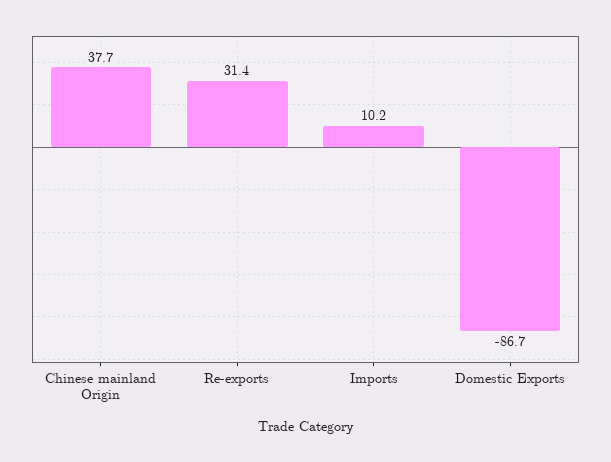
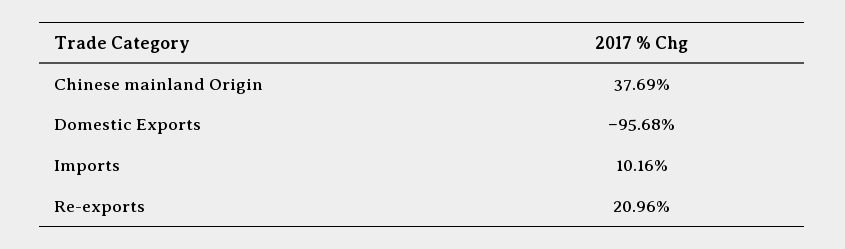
  {
    "Chinese mainland Origin": 37.69,
-   "Re-exports": 31.4,
+   "Re-exports": 20.96,
    "Imports": 10.16,
-   "Domestic Exports": -86.7
+   "Domestic Exports": -95.68
  }

